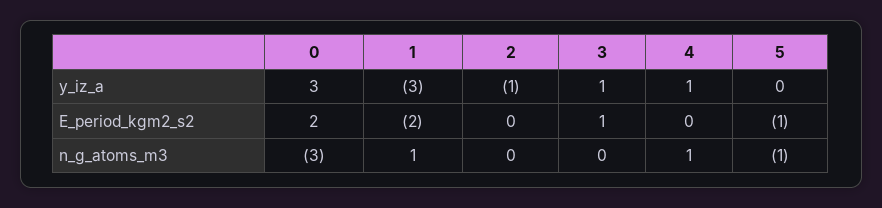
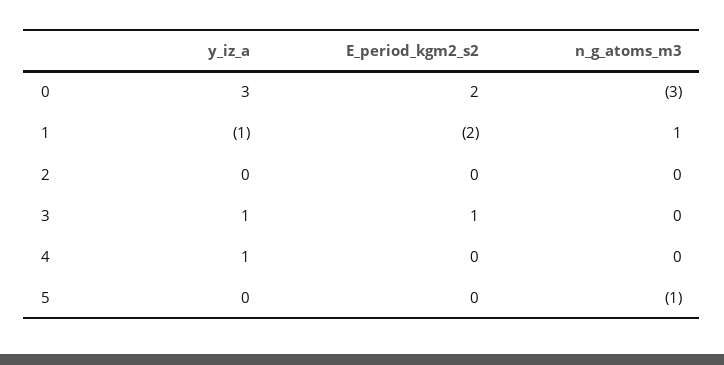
  {
    "0": {
      "y_iz_a": 3,
      "E_period_kgm2_s2": 2,
      "n_g_atoms_m3": -3
    },
    "1": {
-     "y_iz_a": -3,
+     "y_iz_a": -1,
      "E_period_kgm2_s2": -2,
      "n_g_atoms_m3": 1
    },
    "2": {
-     "y_iz_a": -1,
+     "y_iz_a": 0,
      "E_period_kgm2_s2": 0,
      "n_g_atoms_m3": 0
    },
    "3": {
      "y_iz_a": 1,
      "E_period_kgm2_s2": 1,
      "n_g_atoms_m3": 0
    },
    "4": {
      "y_iz_a": 1,
      "E_period_kgm2_s2": 0,
-     "n_g_atoms_m3": 1
+     "n_g_atoms_m3": 0
    },
    "5": {
      "y_iz_a": 0,
-     "E_period_kgm2_s2": -1,
+     "E_period_kgm2_s2": 0,
      "n_g_atoms_m3": -1
    }
  }

